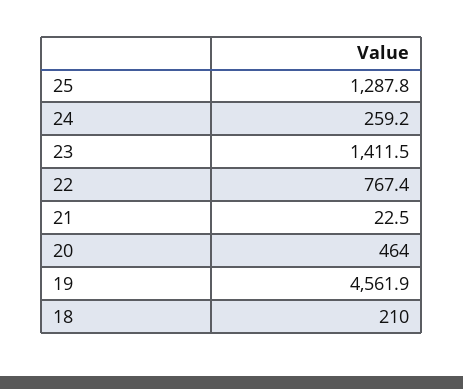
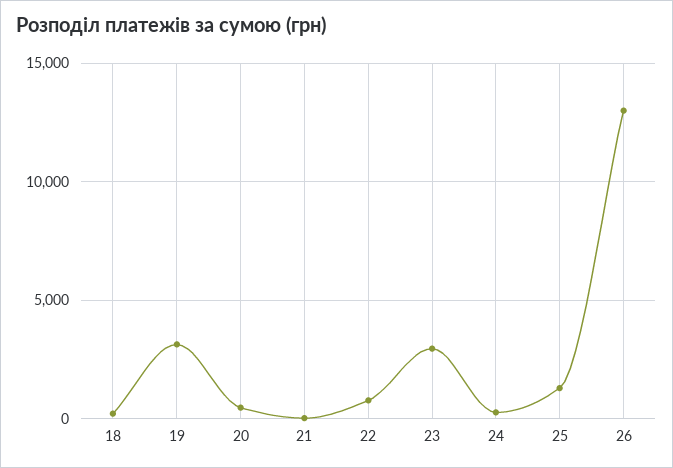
  {
    "25": 1287.8,
    "24": 259.2,
-   "23": 1411.5,
+   "23": 3000,
    "22": 767.4,
    "21": 22.5,
    "20": 464,
-   "19": 4561.9,
+   "19": 3000,
-   "18": 210
+   "18": 210,
+   "26": 13000
  }

